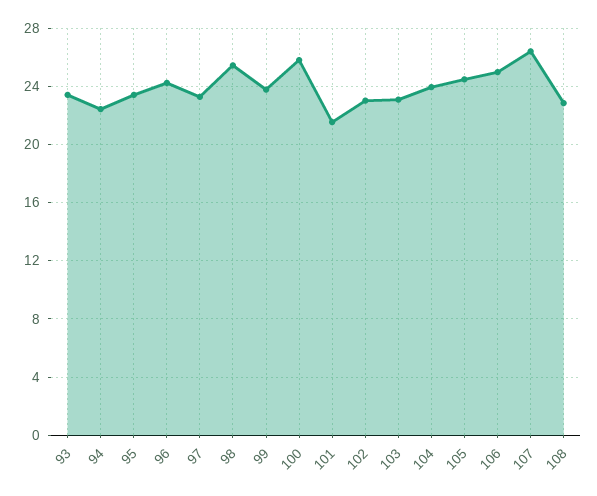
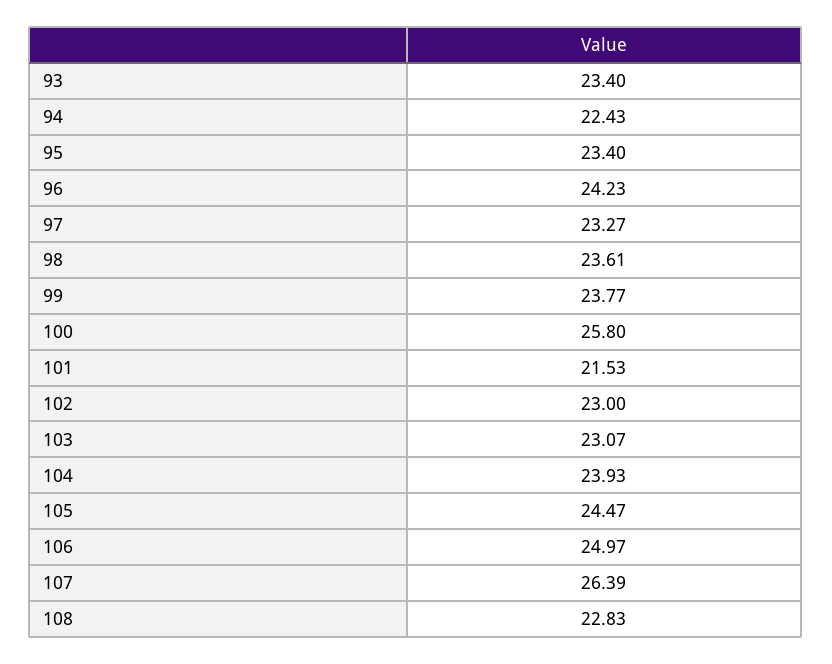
  {
    "93": 23.4,
    "94": 22.43,
    "95": 23.4,
    "96": 24.23,
    "97": 23.27,
-   "98": 25.5,
+   "98": 23.61,
    "99": 23.77,
    "100": 25.8,
    "101": 21.53,
    "102": 23,
    "103": 23.07,
    "104": 23.93,
    "105": 24.47,
    "106": 24.97,
    "107": 26.39,
    "108": 22.83
  }

